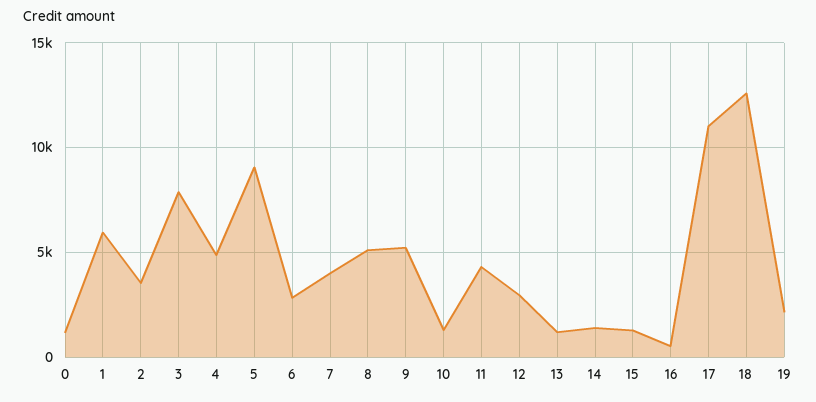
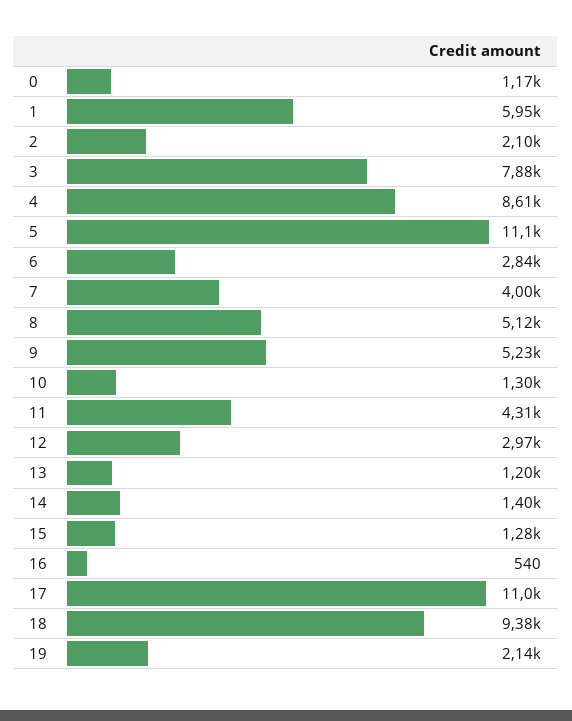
  {
    "0": 1170,
    "1": 5950,
-   "2": 3500,
+   "2": 2100,
    "3": 7880,
-   "4": 5000,
+   "4": 8610,
-   "5": 9000,
+   "5": 11100,
    "6": 2840,
    "7": 4000,
    "8": 5120,
    "9": 5230,
    "10": 1300,
    "11": 4310,
    "12": 2970,
    "13": 1200,
    "14": 1400,
    "15": 1280,
    "16": 540,
    "17": 11000,
-   "18": 12500,
+   "18": 9380,
    "19": 2140
  }

